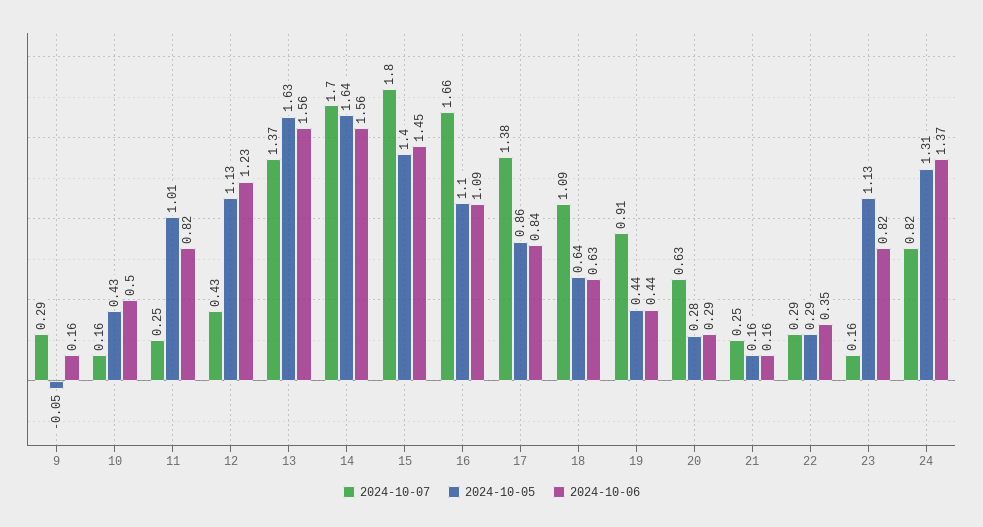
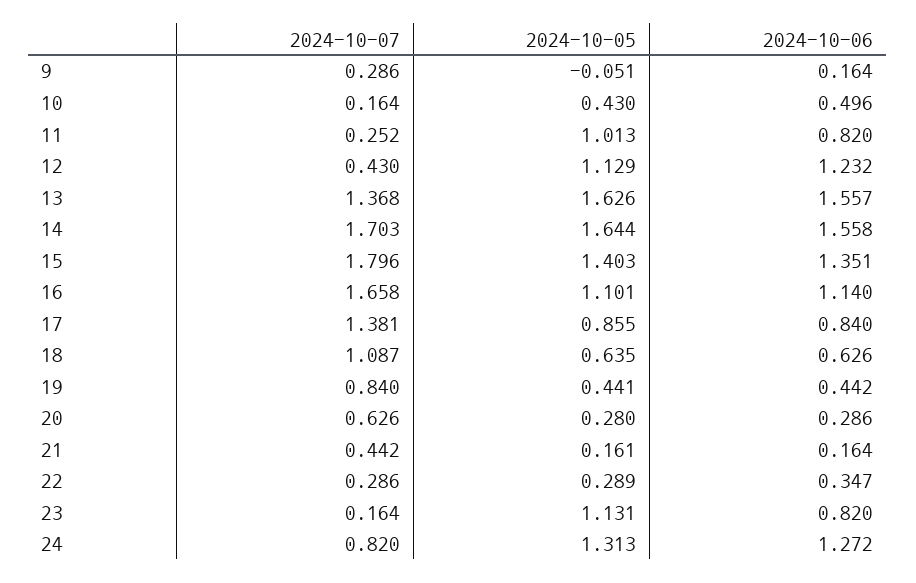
  {
    "2024-10-07": {
      "9": 0.286,
      "10": 0.164,
      "11": 0.252,
      "12": 0.43,
      "13": 1.368,
      "14": 1.703,
      "15": 1.796,
      "16": 1.658,
      "17": 1.381,
      "18": 1.087,
-     "19": 0.91,
+     "19": 0.84,
      "20": 0.626,
-     "21": 0.25,
+     "21": 0.442,
      "22": 0.286,
      "23": 0.164,
      "24": 0.82
    },
    "2024-10-05": {
      "9": -0.051,
      "10": 0.43,
      "11": 1.013,
      "12": 1.129,
      "13": 1.626,
      "14": 1.644,
      "15": 1.403,
      "16": 1.101,
      "17": 0.855,
      "18": 0.635,
      "19": 0.441,
      "20": 0.28,
      "21": 0.161,
      "22": 0.289,
      "23": 1.131,
      "24": 1.313
    },
    "2024-10-06": {
      "9": 0.164,
      "10": 0.496,
      "11": 0.82,
      "12": 1.232,
      "13": 1.557,
      "14": 1.558,
-     "15": 1.45,
+     "15": 1.351,
-     "16": 1.09,
+     "16": 1.14,
      "17": 0.84,
      "18": 0.626,
      "19": 0.442,
      "20": 0.286,
      "21": 0.164,
      "22": 0.347,
      "23": 0.82,
-     "24": 1.37
+     "24": 1.272
    }
  }

